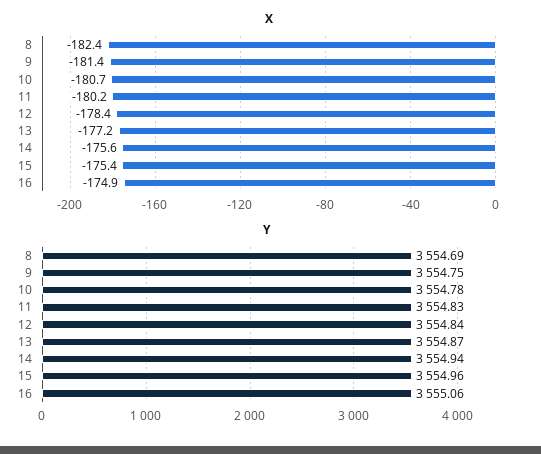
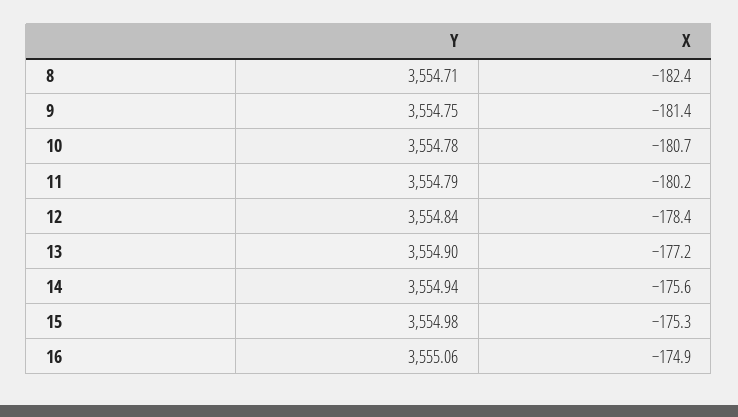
  {
    "X": {
      "8": -182.4,
      "9": -181.4,
      "10": -180.7,
      "11": -180.2,
      "12": -178.4,
      "13": -177.2,
      "14": -175.6,
-     "15": -175.4,
+     "15": -175.3,
      "16": -174.9
    },
    "Y": {
-     "8": 3554.69,
+     "8": 3554.71,
      "9": 3554.75,
      "10": 3554.78,
-     "11": 3554.83,
+     "11": 3554.79,
      "12": 3554.84,
-     "13": 3554.87,
+     "13": 3554.9,
      "14": 3554.94,
-     "15": 3554.96,
+     "15": 3554.98,
      "16": 3555.06
    }
  }

